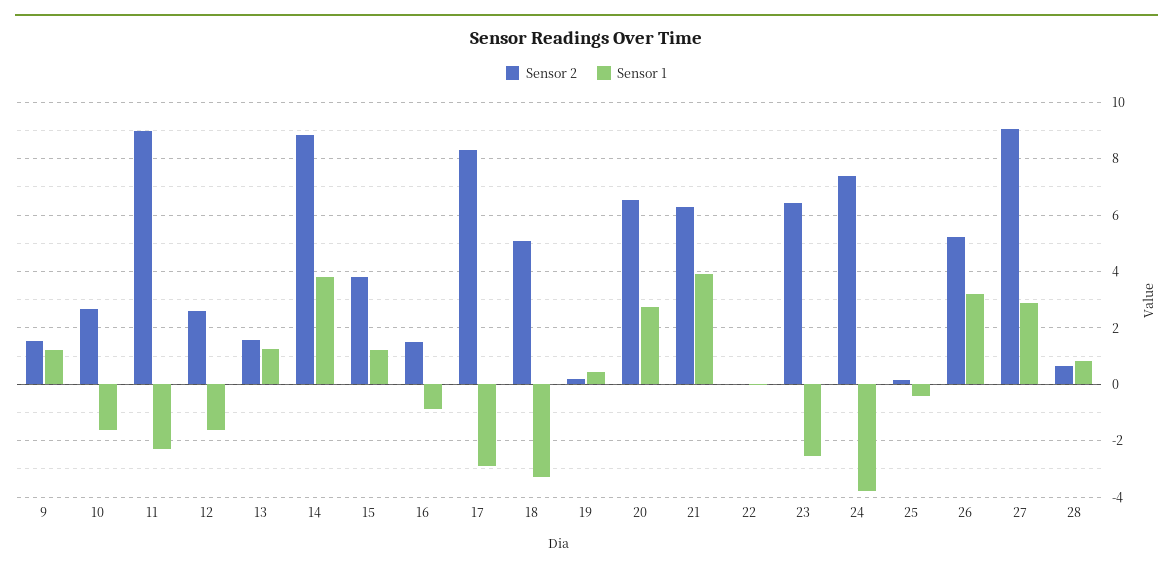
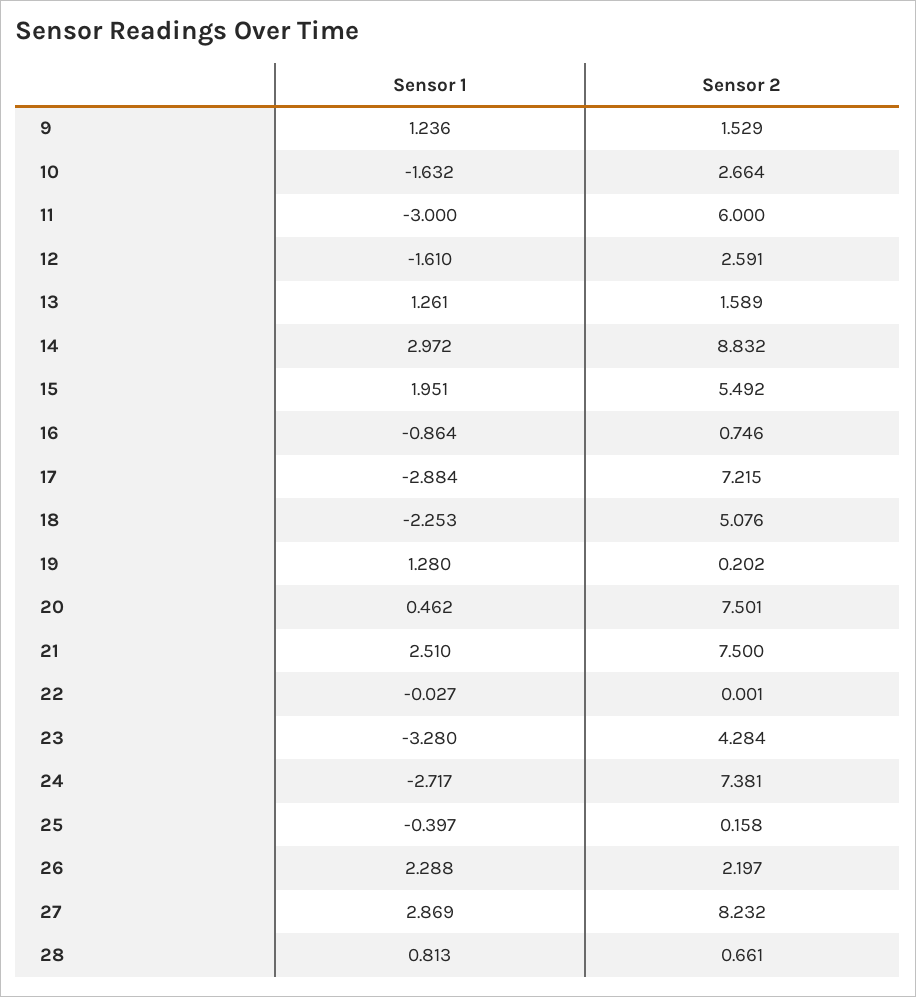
  {
    "Sensor 2": {
      "9": 1.529,
      "10": 2.664,
-     "11": 9,
+     "11": 6,
      "12": 2.591,
      "13": 1.589,
      "14": 8.832,
-     "15": 3.75,
+     "15": 5.492,
-     "16": 1.5,
+     "16": 0.746,
-     "17": 8.25,
+     "17": 7.215,
      "18": 5.076,
      "19": 0.202,
-     "20": 6.5,
+     "20": 7.501,
-     "21": 6.25,
+     "21": 7.5,
      "22": 0.001,
-     "23": 6.5,
+     "23": 4.284,
      "24": 7.381,
      "25": 0.158,
-     "26": 5.25,
+     "26": 2.197,
-     "27": 9,
+     "27": 8.232,
      "28": 0.661
    },
    "Sensor 1": {
      "9": 1.236,
      "10": -1.632,
-     "11": -2.25,
+     "11": -3,
      "12": -1.61,
      "13": 1.261,
-     "14": 3.75,
+     "14": 2.972,
-     "15": 1.25,
+     "15": 1.951,
      "16": -0.864,
      "17": -2.884,
-     "18": -3.25,
+     "18": -2.253,
-     "19": 0.5,
+     "19": 1.28,
-     "20": 2.75,
+     "20": 0.462,
-     "21": 4,
+     "21": 2.51,
      "22": -0.027,
-     "23": -2.5,
+     "23": -3.28,
-     "24": -3.75,
+     "24": -2.717,
      "25": -0.397,
-     "26": 3.25,
+     "26": 2.288,
      "27": 2.869,
      "28": 0.813
    }
  }

